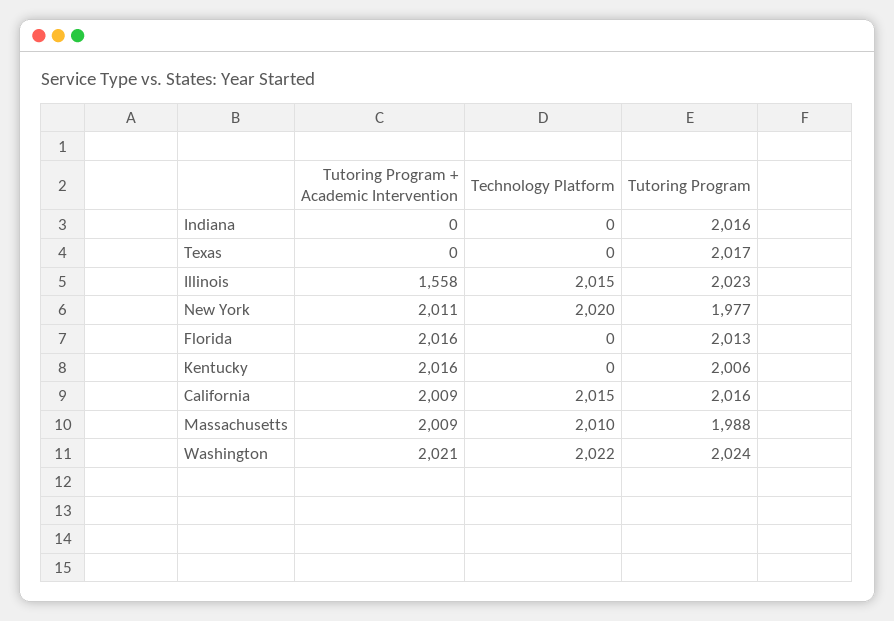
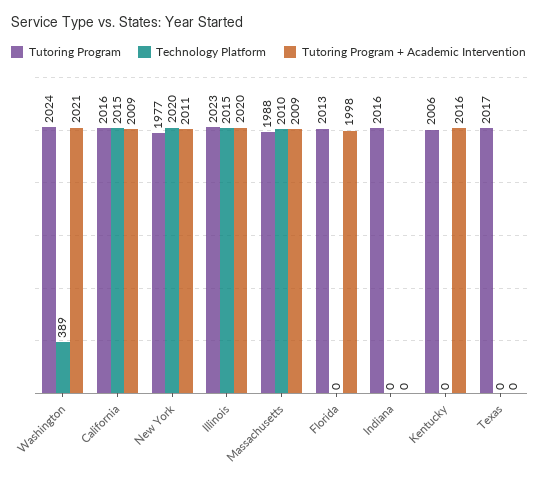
  {
    "Tutoring Program + Academic Intervention": {
      "Indiana": 0,
      "Texas": 0,
-     "Illinois": 1558,
+     "Illinois": 2020,
      "New York": 2011,
-     "Florida": 2016,
+     "Florida": 1998,
      "Kentucky": 2016,
      "California": 2009,
      "Massachusetts": 2009,
      "Washington": 2021
    },
    "Technology Platform": {
      "Indiana": 0,
      "Texas": 0,
      "Illinois": 2015,
      "New York": 2020,
      "Florida": 0,
      "Kentucky": 0,
      "California": 2015,
      "Massachusetts": 2010,
-     "Washington": 2022
+     "Washington": 389
    },
    "Tutoring Program": {
      "Indiana": 2016,
      "Texas": 2017,
      "Illinois": 2023,
      "New York": 1977,
      "Florida": 2013,
      "Kentucky": 2006,
      "California": 2016,
      "Massachusetts": 1988,
      "Washington": 2024
    }
  }

